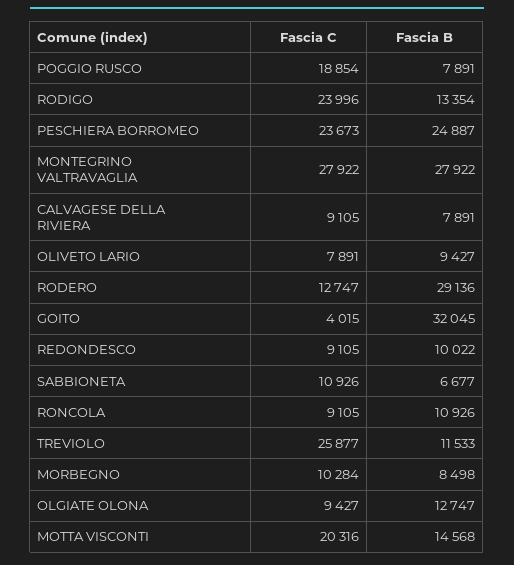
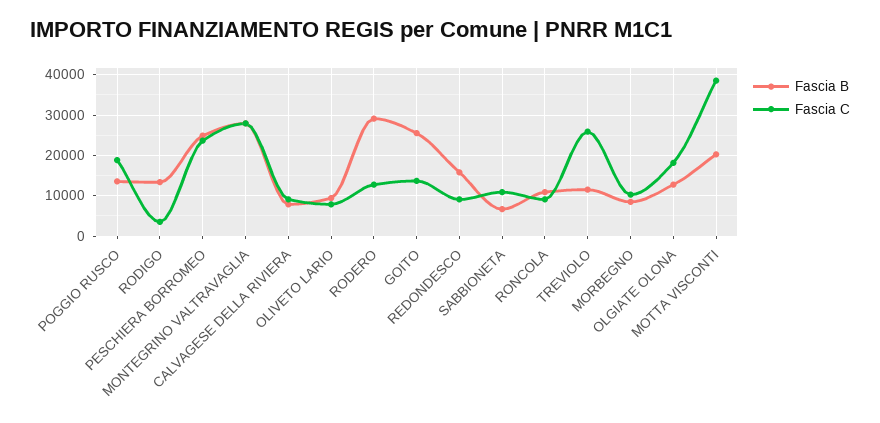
  {
    "Fascia C": {
      "POGGIO RUSCO": 18854,
-     "RODIGO": 23996,
+     "RODIGO": 4000,
      "PESCHIERA BORROMEO": 23673,
      "MONTEGRINO VALTRAVAGLIA": 27922,
      "CALVAGESE DELLA RIVIERA": 9105,
      "OLIVETO LARIO": 7891,
      "RODERO": 12747,
-     "GOITO": 4015,
+     "GOITO": 14000,
      "REDONDESCO": 9105,
      "SABBIONETA": 10926,
      "RONCOLA": 9105,
      "TREVIOLO": 25877,
      "MORBEGNO": 10284,
-     "OLGIATE OLONA": 9427,
+     "OLGIATE OLONA": 18000,
-     "MOTTA VISCONTI": 20316
+     "MOTTA VISCONTI": 38000
    },
    "Fascia B": {
-     "POGGIO RUSCO": 7891,
+     "POGGIO RUSCO": 14000,
      "RODIGO": 13354,
      "PESCHIERA BORROMEO": 24887,
      "MONTEGRINO VALTRAVAGLIA": 27922,
      "CALVAGESE DELLA RIVIERA": 7891,
      "OLIVETO LARIO": 9427,
      "RODERO": 29136,
-     "GOITO": 32045,
+     "GOITO": 26000,
-     "REDONDESCO": 10022,
+     "REDONDESCO": 16000,
      "SABBIONETA": 6677,
      "RONCOLA": 10926,
      "TREVIOLO": 11533,
      "MORBEGNO": 8498,
      "OLGIATE OLONA": 12747,
-     "MOTTA VISCONTI": 14568
+     "MOTTA VISCONTI": 20000
    }
  }

